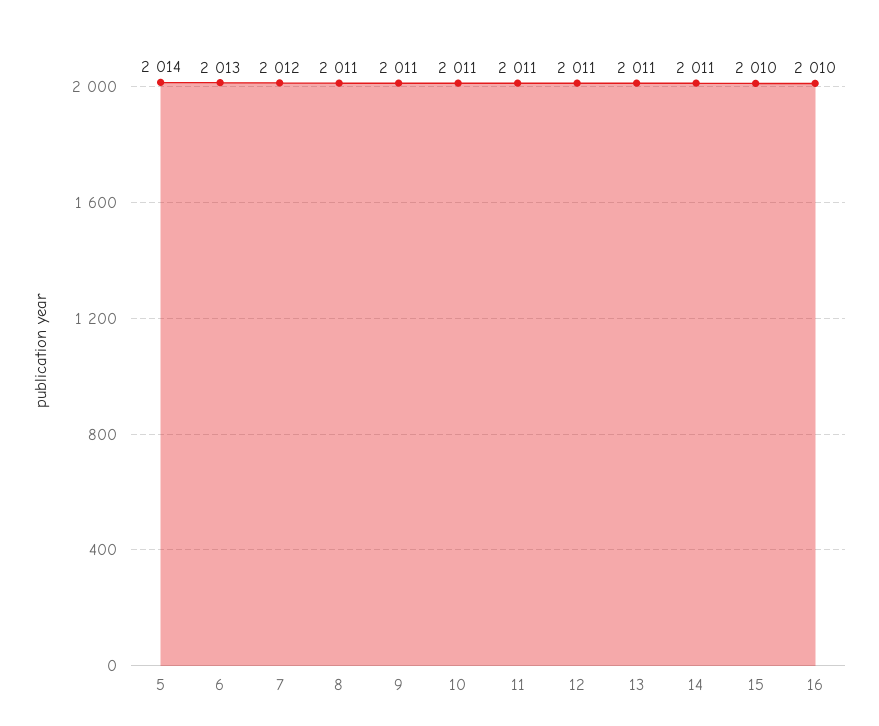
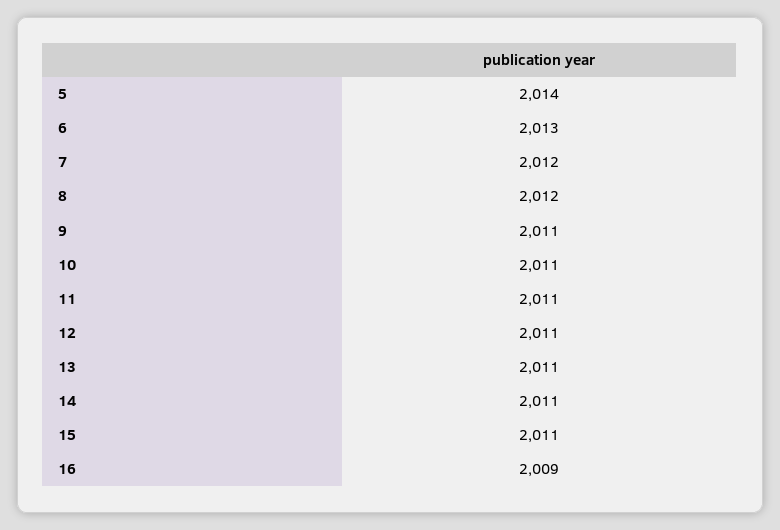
  {
    "5": 2014,
    "6": 2013,
    "7": 2012,
-   "8": 2011,
+   "8": 2012,
    "9": 2011,
    "10": 2011,
    "11": 2011,
    "12": 2011,
    "13": 2011,
    "14": 2011,
-   "15": 2010,
+   "15": 2011,
-   "16": 2010
+   "16": 2009
  }

